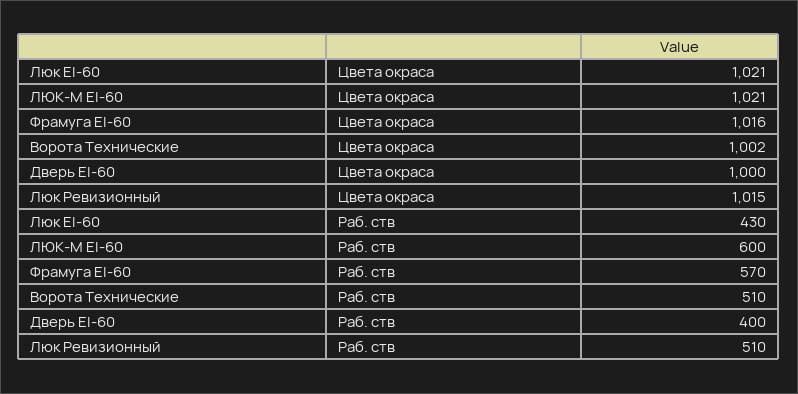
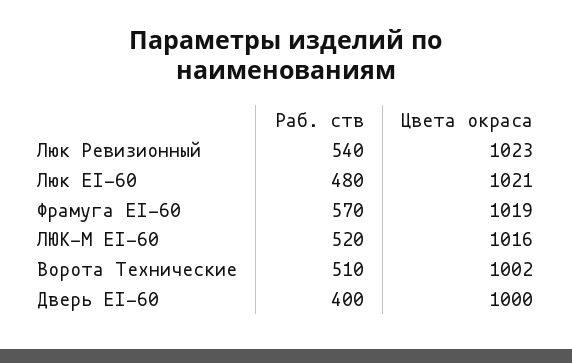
  {
    "Люк EI-60": {
      "Цвета окраса": 1021,
-     "Раб. ств": 430
+     "Раб. ств": 480
    },
    "ЛЮК-М EI-60": {
-     "Цвета окраса": 1021,
+     "Цвета окраса": 1016,
-     "Раб. ств": 600
+     "Раб. ств": 520
    },
    "Фрамуга EI-60": {
-     "Цвета окраса": 1016,
+     "Цвета окраса": 1019,
      "Раб. ств": 570
    },
    "Ворота Технические": {
      "Цвета окраса": 1002,
      "Раб. ств": 510
    },
    "Дверь EI-60": {
      "Цвета окраса": 1000,
      "Раб. ств": 400
    },
    "Люк Ревизионный": {
-     "Цвета окраса": 1015,
+     "Цвета окраса": 1023,
-     "Раб. ств": 510
+     "Раб. ств": 540
    }
  }

